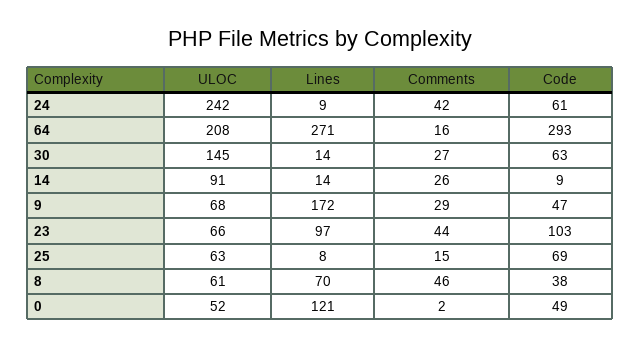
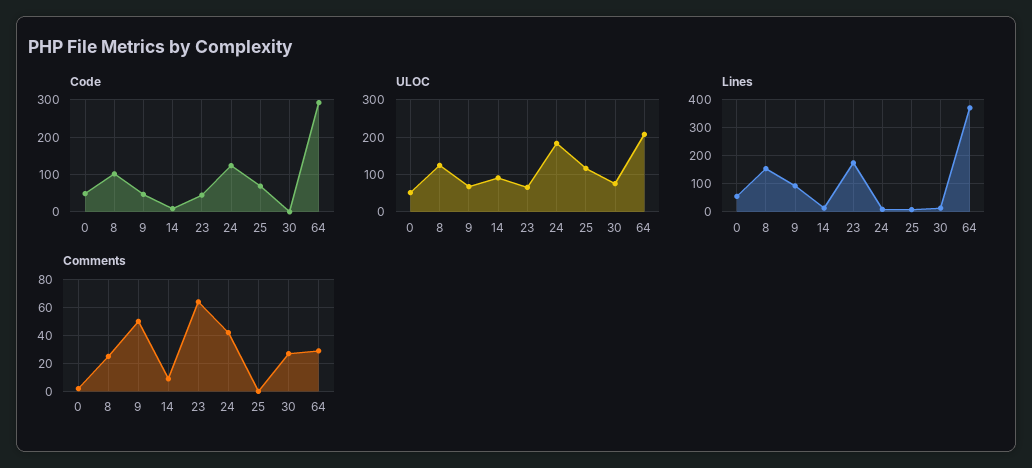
  {
    "ULOC": {
-     "24": 242,
+     "24": 180,
      "64": 208,
-     "30": 145,
+     "30": 80,
      "14": 91,
      "9": 68,
      "23": 66,
-     "25": 63,
+     "25": 120,
-     "8": 61,
+     "8": 120,
      "0": 52
    },
    "Lines": {
      "24": 9,
-     "64": 271,
+     "64": 375,
      "30": 14,
      "14": 14,
-     "9": 172,
+     "9": 100,
-     "23": 97,
+     "23": 175,
      "25": 8,
-     "8": 70,
+     "8": 150,
-     "0": 121
+     "0": 50
    },
    "Comments": {
      "24": 42,
-     "64": 16,
+     "64": 30,
      "30": 27,
-     "14": 26,
+     "14": 10,
-     "9": 29,
+     "9": 50,
-     "23": 44,
+     "23": 65,
-     "25": 15,
+     "25": 0,
-     "8": 46,
+     "8": 25,
      "0": 2
    },
    "Code": {
-     "24": 61,
+     "24": 120,
      "64": 293,
-     "30": 63,
+     "30": 0,
      "14": 9,
      "9": 47,
-     "23": 103,
+     "23": 40,
      "25": 69,
-     "8": 38,
+     "8": 100,
      "0": 49
    }
  }

